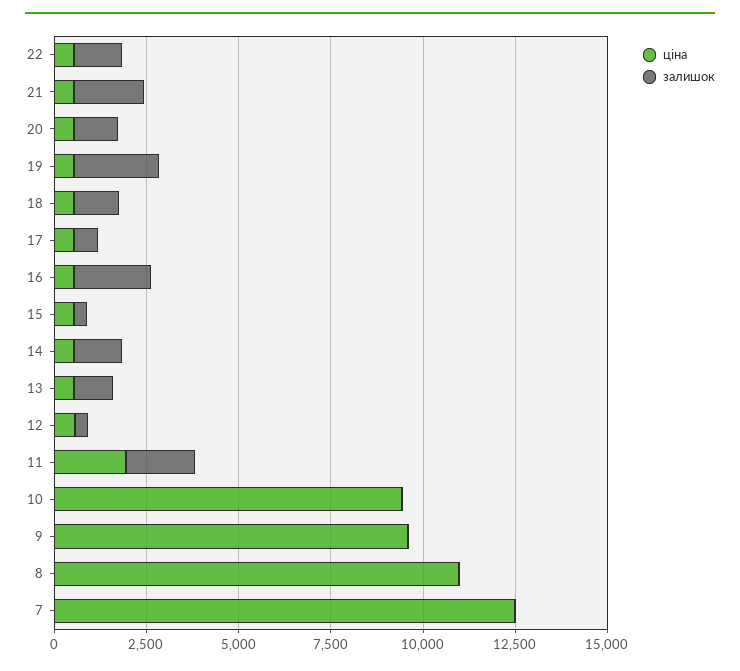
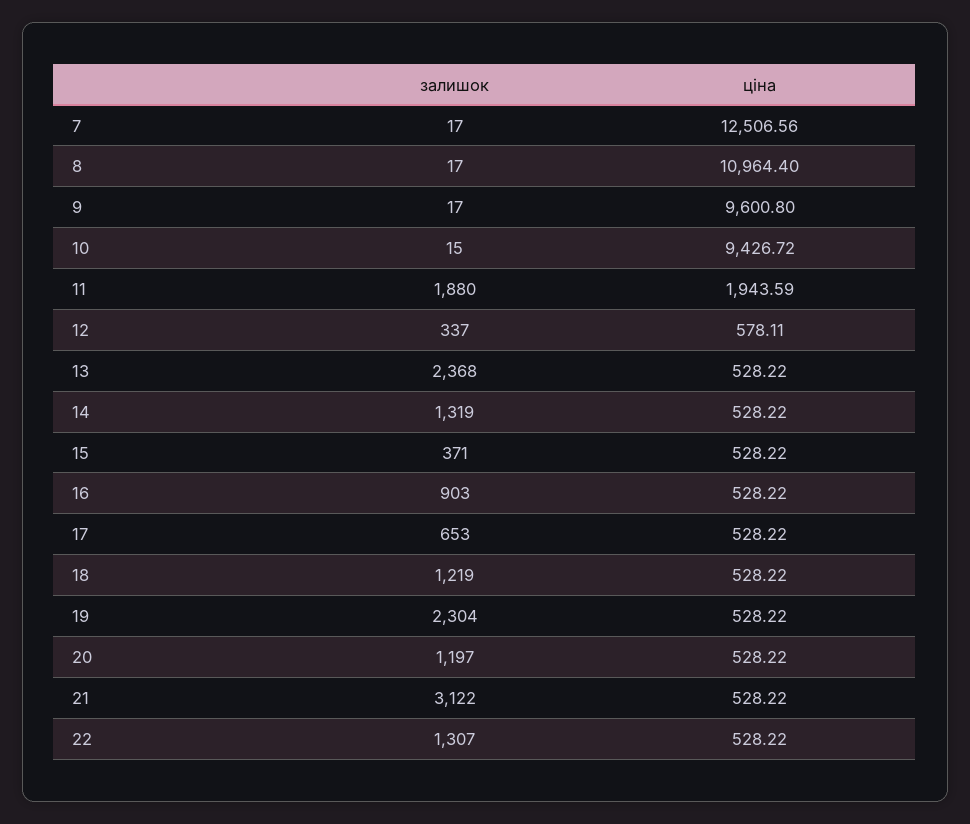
  {
    "ціна": {
      "22": 528.22,
      "21": 528.22,
      "20": 528.22,
      "19": 528.22,
      "18": 528.22,
      "17": 528.22,
      "16": 528.22,
      "15": 528.22,
      "14": 528.22,
      "13": 528.22,
      "12": 578.11,
      "11": 1943.59,
      "10": 9426.72,
      "9": 9600.8,
      "8": 10964.4,
      "7": 12506.56
    },
    "залишок": {
      "22": 1307,
-     "21": 2000,
+     "21": 3122,
      "20": 1197,
      "19": 2304,
      "18": 1219,
      "17": 653,
-     "16": 2000,
+     "16": 903,
      "15": 371,
      "14": 1319,
-     "13": 1000,
+     "13": 2368,
      "12": 337,
      "11": 1880,
      "10": 15,
      "9": 17,
      "8": 17,
      "7": 17
    }
  }

